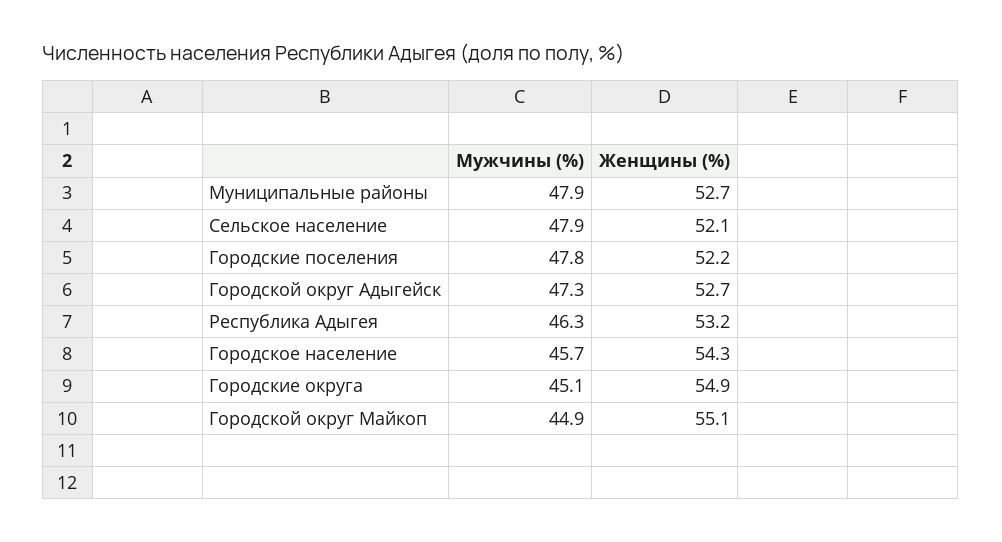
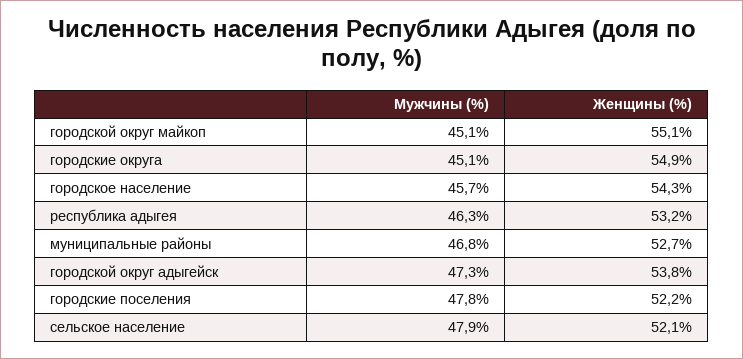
  {
    "Мужчины (%)": {
-     "Муниципальные районы": 47.9,
+     "Муниципальные районы": 46.8,
      "Сельское население": 47.9,
      "Городские поселения": 47.8,
      "Городской округ Адыгейск": 47.3,
      "Республика Адыгея": 46.3,
      "Городское население": 45.7,
      "Городские округа": 45.1,
-     "Городской округ Майкоп": 44.9
+     "Городской округ Майкоп": 45.1
    },
    "Женщины (%)": {
      "Муниципальные районы": 52.7,
      "Сельское население": 52.1,
      "Городские поселения": 52.2,
-     "Городской округ Адыгейск": 52.7,
+     "Городской округ Адыгейск": 53.8,
      "Республика Адыгея": 53.2,
      "Городское население": 54.3,
      "Городские округа": 54.9,
      "Городской округ Майкоп": 55.1
    }
  }

